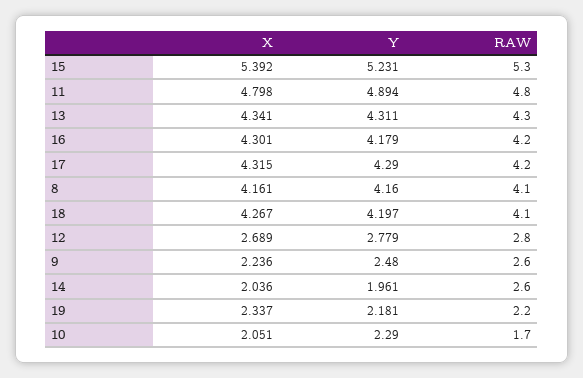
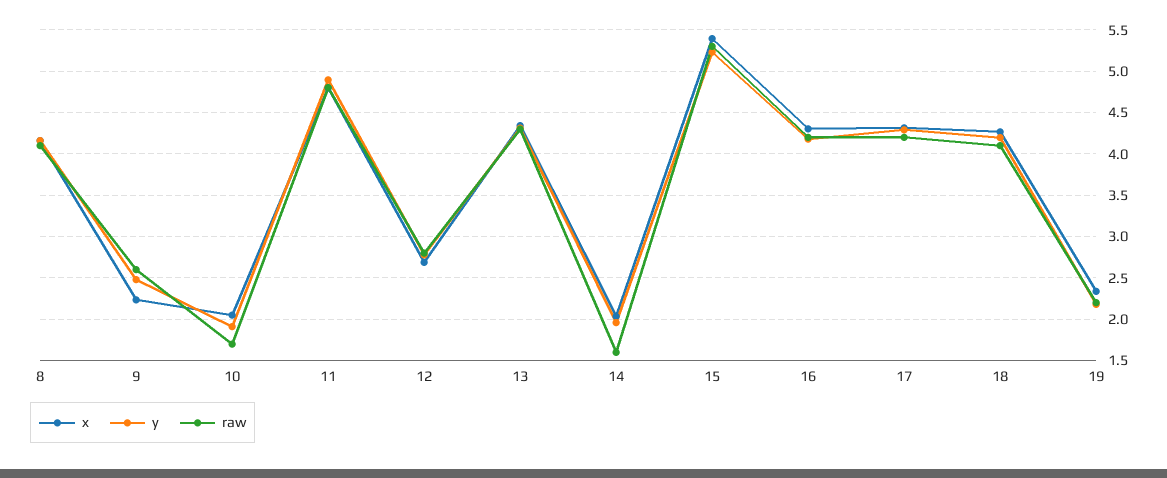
  {
    "X": {
      "15": 5.392,
      "11": 4.798,
      "13": 4.341,
      "16": 4.301,
      "17": 4.315,
      "8": 4.161,
      "18": 4.267,
      "12": 2.689,
      "9": 2.236,
      "14": 2.036,
      "19": 2.337,
      "10": 2.051
    },
    "Y": {
      "15": 5.231,
      "11": 4.894,
      "13": 4.311,
      "16": 4.179,
      "17": 4.29,
      "8": 4.16,
      "18": 4.197,
      "12": 2.779,
      "9": 2.48,
      "14": 1.961,
      "19": 2.181,
-     "10": 2.29
+     "10": 1.9
    },
    "RAW": {
      "15": 5.3,
      "11": 4.8,
      "13": 4.3,
      "16": 4.2,
      "17": 4.2,
      "8": 4.1,
      "18": 4.1,
      "12": 2.8,
      "9": 2.6,
-     "14": 2.6,
+     "14": 1.6,
      "19": 2.2,
      "10": 1.7
    }
  }

